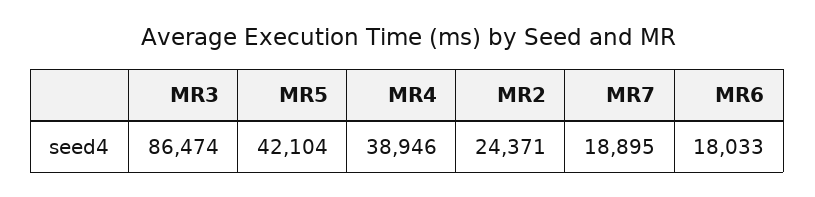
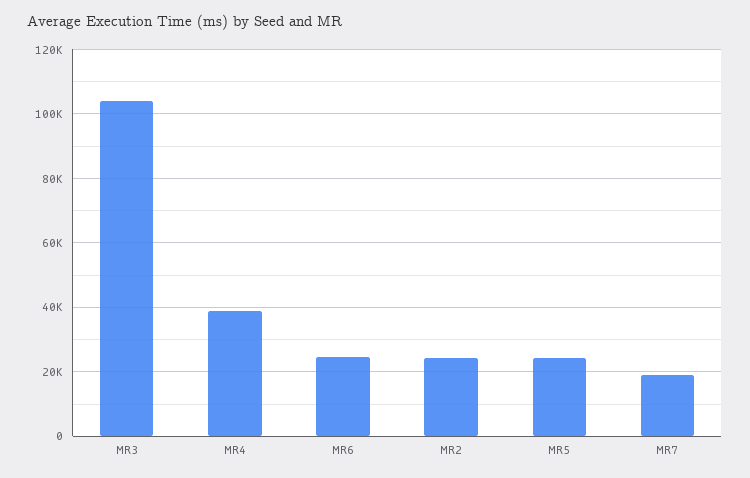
  {
-   "MR3": 86474,
+   "MR3": 104000,
-   "MR5": 42104,
+   "MR5": 24000,
    "MR4": 38946,
    "MR2": 24371,
    "MR7": 18895,
-   "MR6": 18033
+   "MR6": 24000
  }

